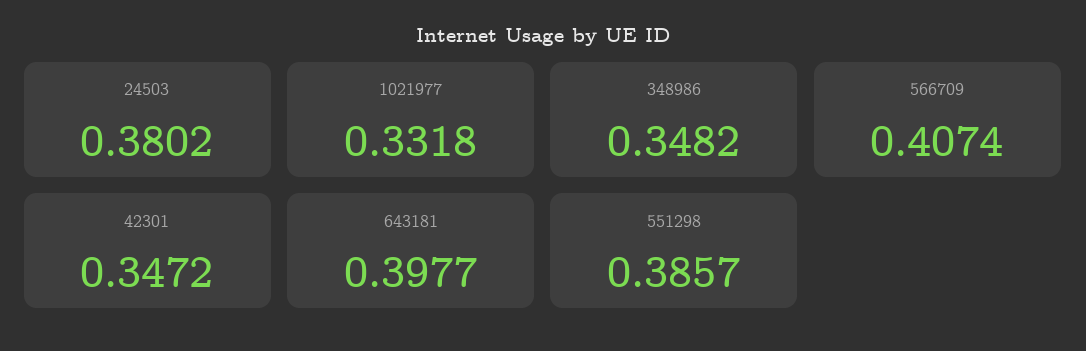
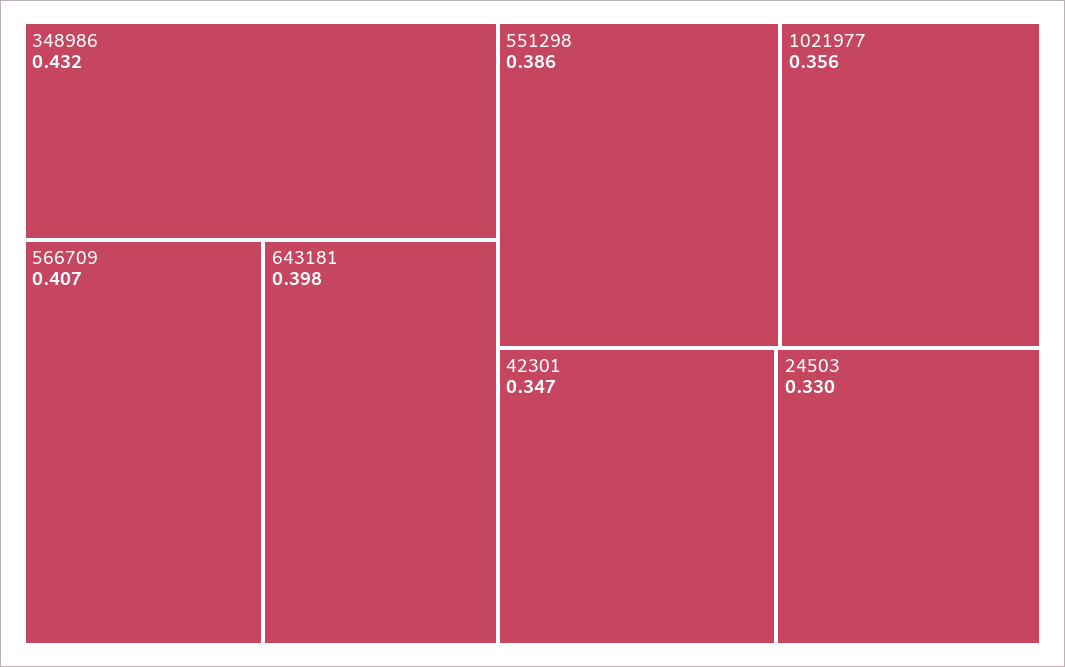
  {
-   "24503": 0.3802,
+   "24503": 0.33,
-   "1021977": 0.3318,
+   "1021977": 0.356,
-   "348986": 0.3482,
+   "348986": 0.432,
    "566709": 0.4074,
    "42301": 0.3472,
    "643181": 0.3977,
    "551298": 0.3857
  }

